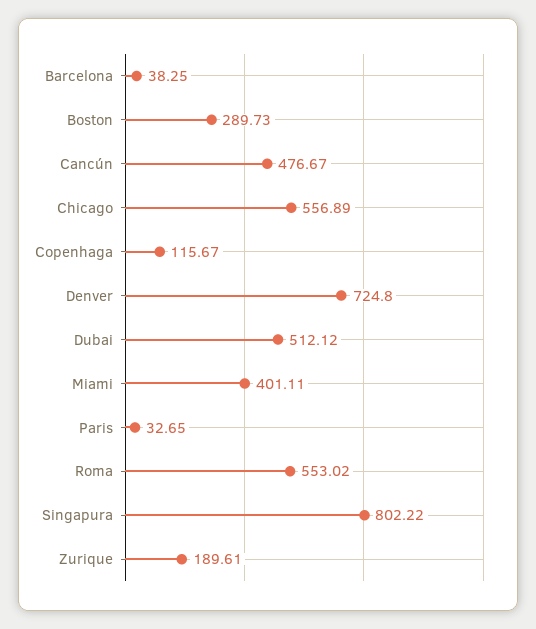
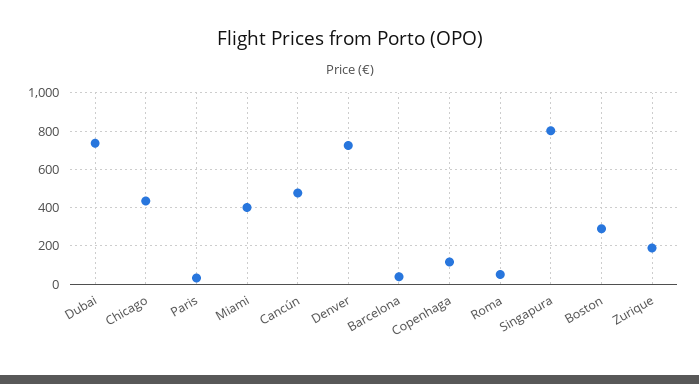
  {
    "Barcelona": 38.25,
    "Boston": 289.73,
    "Cancún": 476.67,
-   "Chicago": 556.89,
+   "Chicago": 450,
    "Copenhaga": 115.67,
    "Denver": 724.8,
-   "Dubai": 512.12,
+   "Dubai": 750,
    "Miami": 401.11,
    "Paris": 32.65,
-   "Roma": 553.02,
+   "Roma": 50,
    "Singapura": 802.22,
    "Zurique": 189.61
  }

